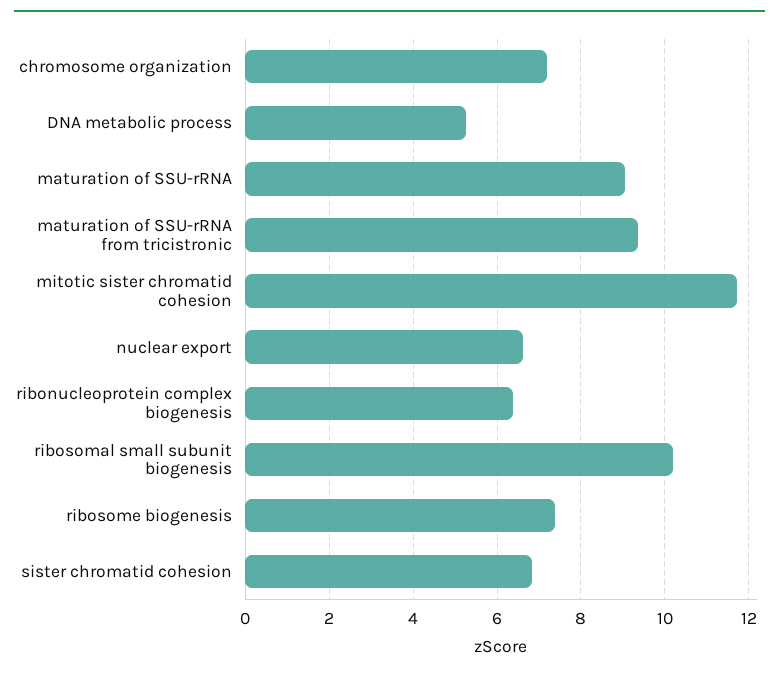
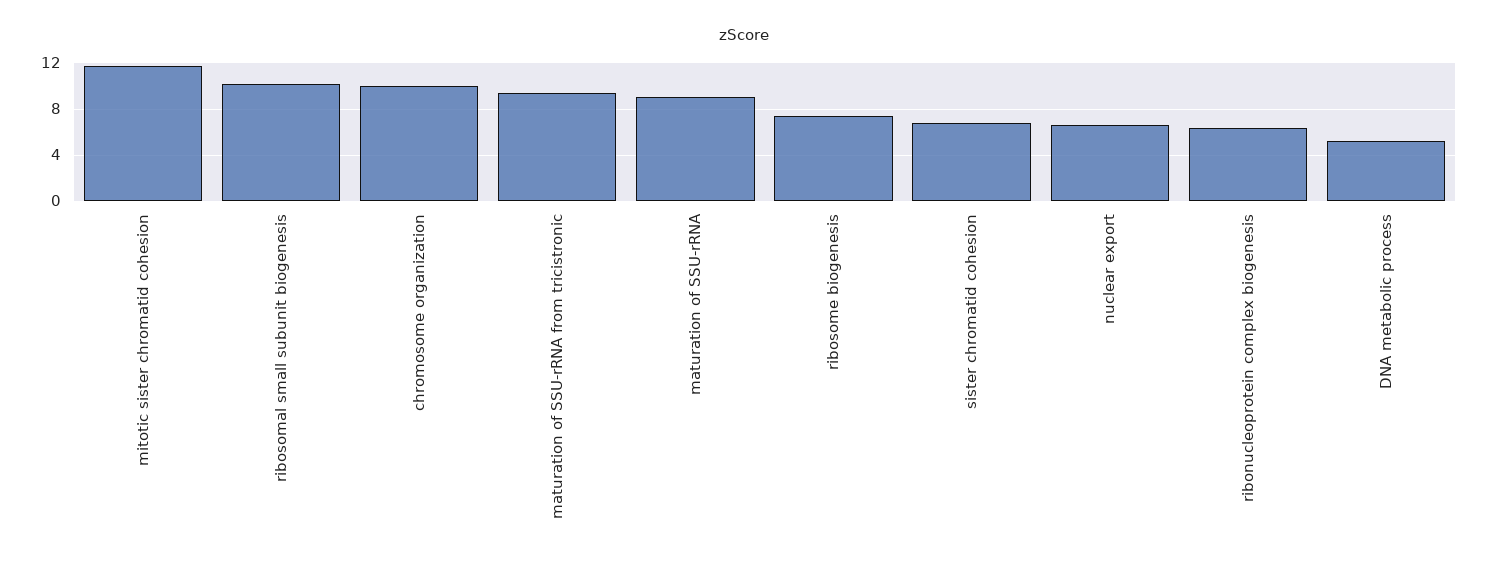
  {
-   "chromosome organization": 7.2,
+   "chromosome organization": 10,
    "DNA metabolic process": 5.2,
    "maturation of SSU-rRNA": 9,
    "maturation of SSU-rRNA from tricistronic": 9.4,
    "mitotic sister chromatid cohesion": 11.8,
    "nuclear export": 6.6,
    "ribonucleoprotein complex biogenesis": 6.4,
    "ribosomal small subunit biogenesis": 10.2,
    "ribosome biogenesis": 7.4,
    "sister chromatid cohesion": 6.8
  }

